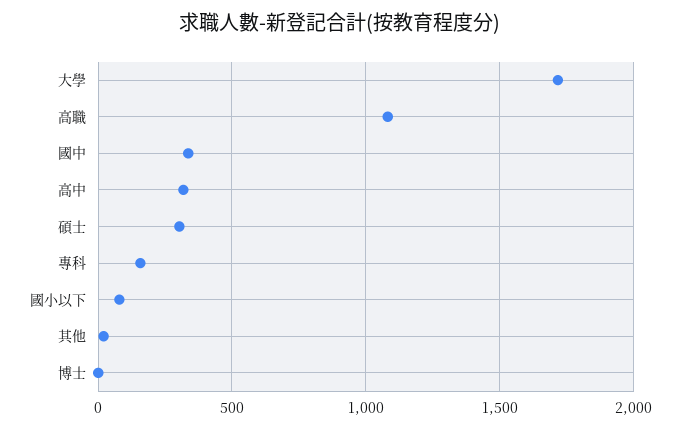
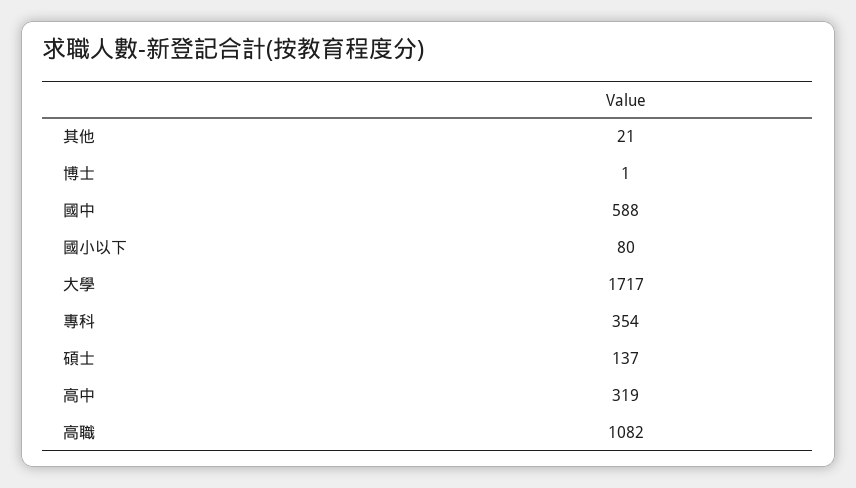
  {
    "大學": 1717,
    "高職": 1082,
-   "國中": 350,
+   "國中": 588,
    "高中": 319,
-   "碩士": 300,
+   "碩士": 137,
-   "專科": 150,
+   "專科": 354,
    "國小以下": 80,
    "其他": 21,
    "博士": 1
  }

